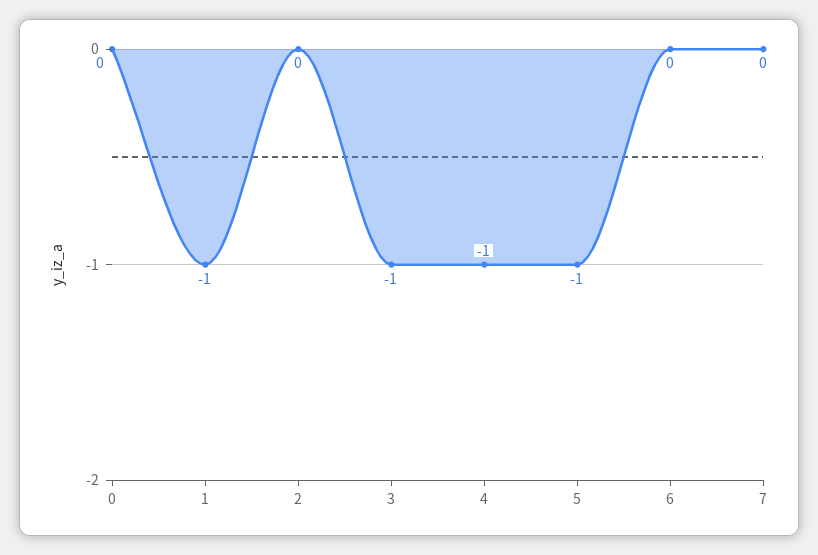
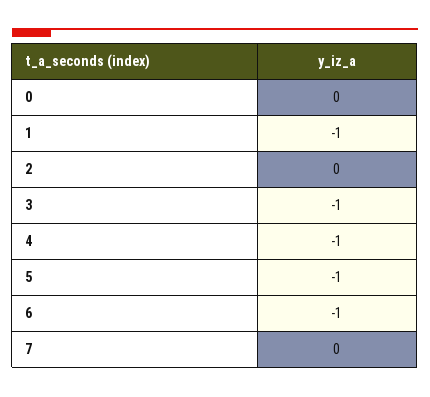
  {
    "0": 0,
    "1": -1,
    "2": 0,
    "3": -1,
    "4": -1,
    "5": -1,
-   "6": 0,
+   "6": -1,
    "7": 0
  }

